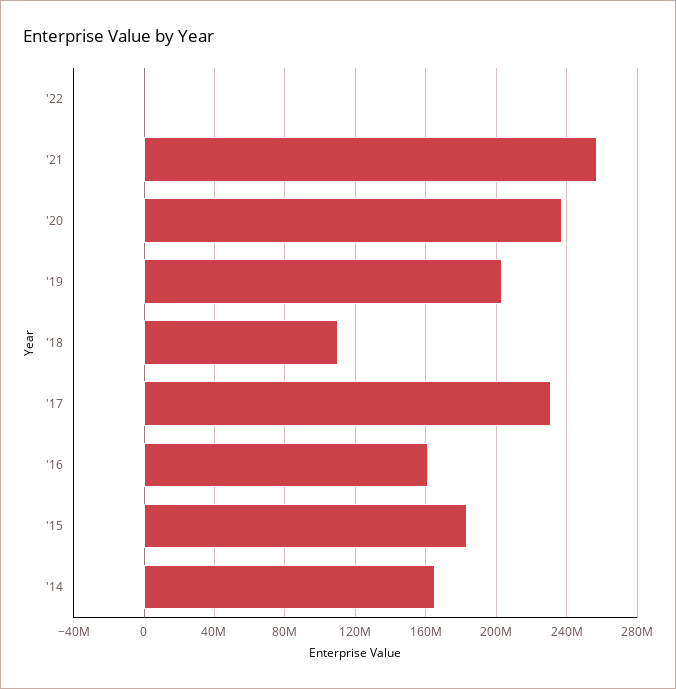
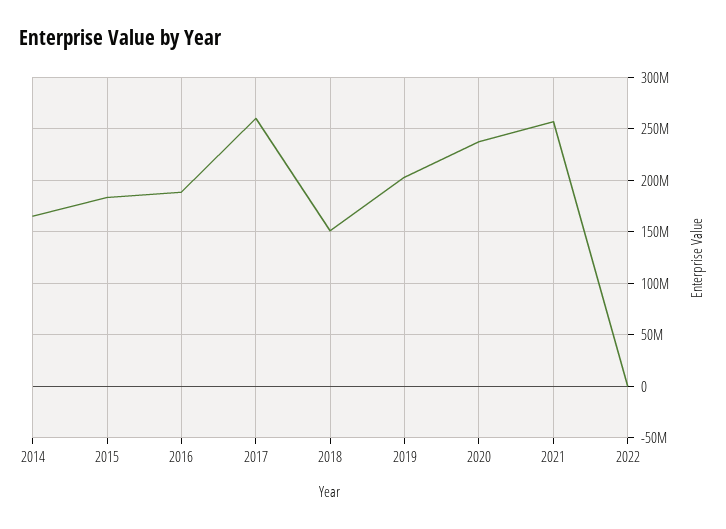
  {
    "'22": 0,
    "'21": 255000000,
    "'20": 235000000,
    "'19": 205000000,
-   "'18": 110000000,
+   "'18": 150000000,
-   "'17": 230000000,
+   "'17": 260000000,
-   "'16": 160000000,
+   "'16": 190000000,
    "'15": 185000000,
    "'14": 165000000
  }

